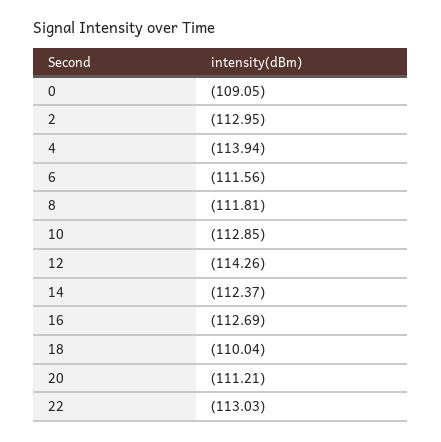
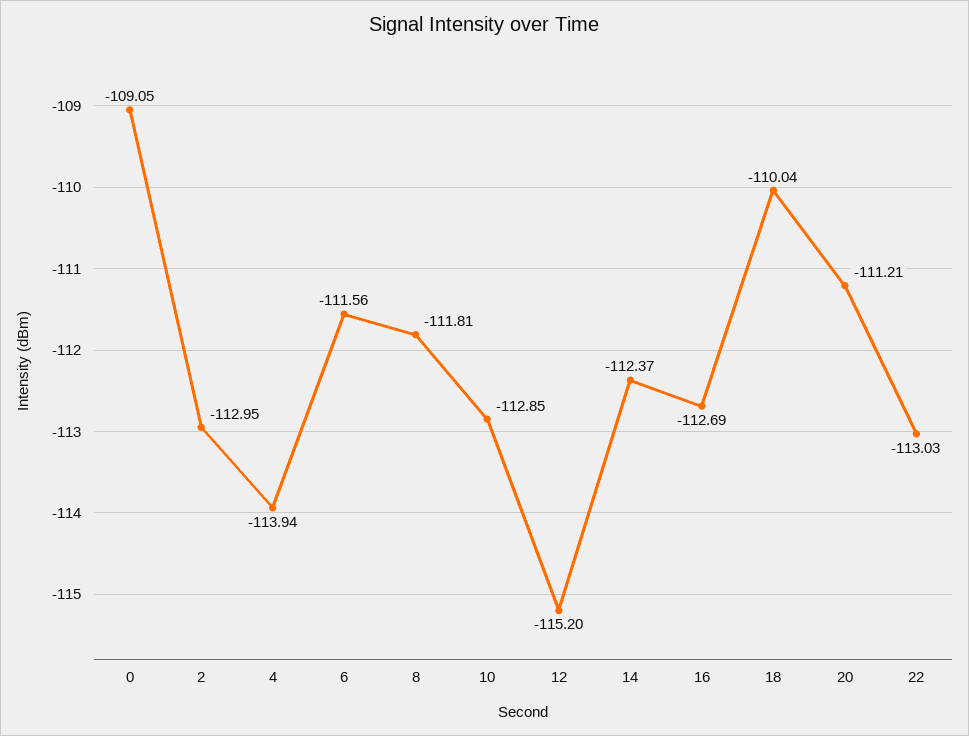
  {
    "0": -109.05,
    "2": -112.95,
    "4": -113.94,
    "6": -111.56,
    "8": -111.81,
    "10": -112.85,
-   "12": -114.26,
+   "12": -115.2,
    "14": -112.37,
    "16": -112.69,
    "18": -110.04,
    "20": -111.21,
    "22": -113.03
  }

